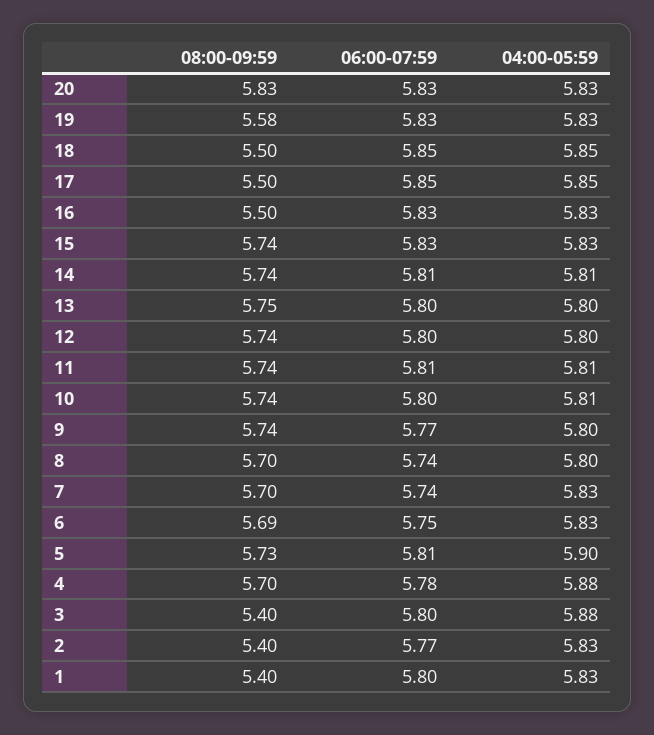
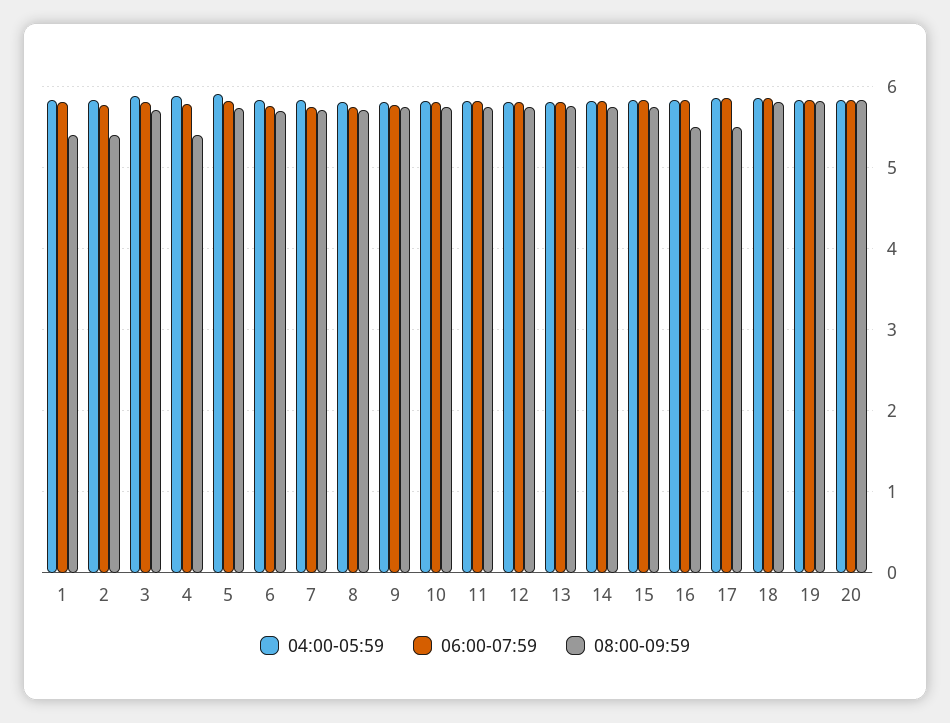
  {
    "08:00-09:59": {
      "20": 5.83,
-     "19": 5.58,
+     "19": 5.8,
-     "18": 5.5,
+     "18": 5.8,
      "17": 5.5,
      "16": 5.5,
      "15": 5.74,
      "14": 5.74,
      "13": 5.75,
      "12": 5.74,
      "11": 5.74,
      "10": 5.74,
      "9": 5.74,
      "8": 5.7,
      "7": 5.7,
      "6": 5.69,
      "5": 5.73,
-     "4": 5.7,
+     "4": 5.4,
-     "3": 5.4,
+     "3": 5.7,
      "2": 5.4,
      "1": 5.4
    },
    "06:00-07:59": {
      "20": 5.83,
      "19": 5.83,
      "18": 5.85,
      "17": 5.85,
      "16": 5.83,
      "15": 5.83,
      "14": 5.81,
      "13": 5.8,
      "12": 5.8,
      "11": 5.81,
      "10": 5.8,
      "9": 5.77,
      "8": 5.74,
      "7": 5.74,
      "6": 5.75,
      "5": 5.81,
      "4": 5.78,
      "3": 5.8,
      "2": 5.77,
      "1": 5.8
    },
    "04:00-05:59": {
      "20": 5.83,
      "19": 5.83,
      "18": 5.85,
      "17": 5.85,
      "16": 5.83,
      "15": 5.83,
      "14": 5.81,
      "13": 5.8,
      "12": 5.8,
      "11": 5.81,
      "10": 5.81,
      "9": 5.8,
      "8": 5.8,
      "7": 5.83,
      "6": 5.83,
      "5": 5.9,
      "4": 5.88,
      "3": 5.88,
      "2": 5.83,
      "1": 5.83
    }
  }

